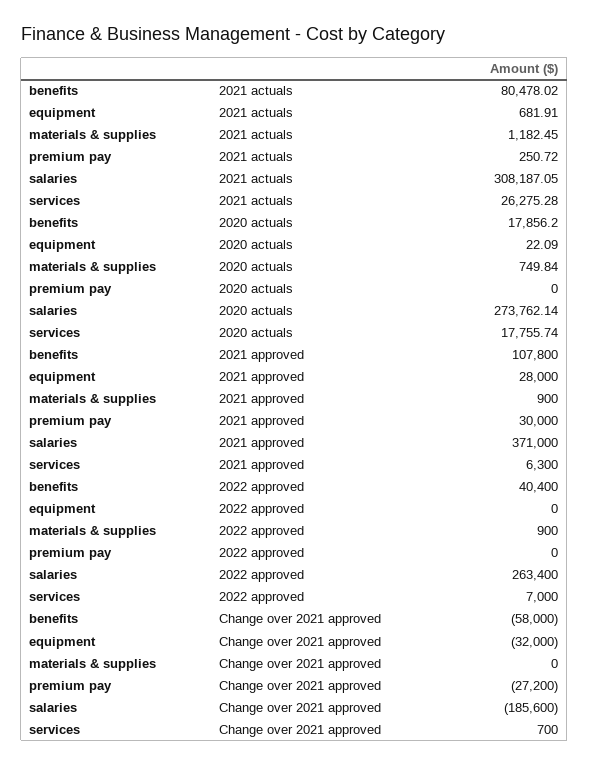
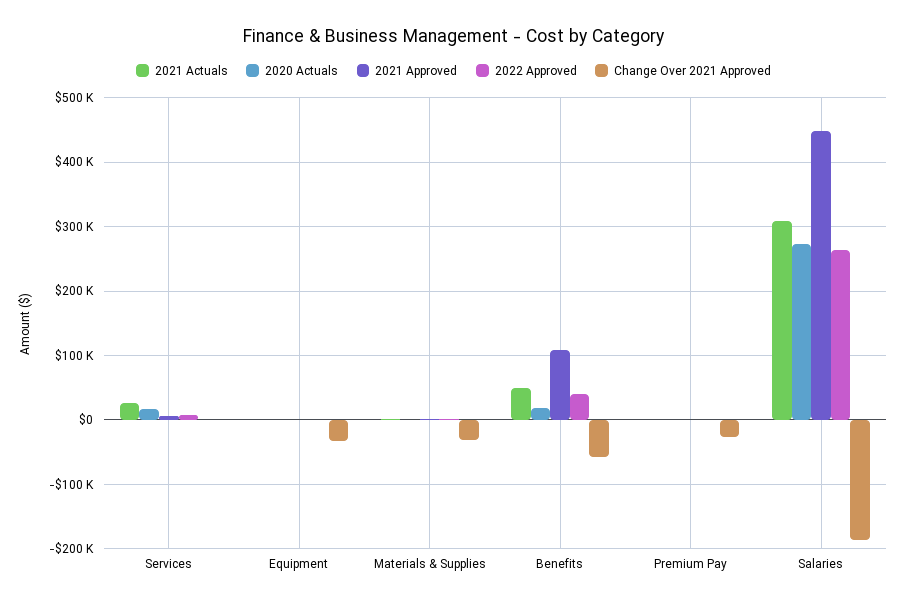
  {
    "2021 actuals": {
-     "benefits": 80478.02,
+     "benefits": 50000,
      "equipment": 681.91,
      "materials & supplies": 1182.45,
      "premium pay": 250.72,
      "salaries": 308187.05,
      "services": 26275.28
    },
    "2020 actuals": {
      "benefits": 17856.2,
      "equipment": 22.09,
      "materials & supplies": 749.84,
      "premium pay": 0,
      "salaries": 273762.14,
      "services": 17755.74
    },
    "2021 approved": {
      "benefits": 107800,
-     "equipment": 28000,
+     "equipment": 0,
      "materials & supplies": 900,
-     "premium pay": 30000,
+     "premium pay": 0,
-     "salaries": 371000,
+     "salaries": 450000,
      "services": 6300
    },
    "2022 approved": {
      "benefits": 40400,
      "equipment": 0,
      "materials & supplies": 900,
      "premium pay": 0,
      "salaries": 263400,
      "services": 7000
    },
    "Change over 2021 approved": {
      "benefits": -58000,
      "equipment": -32000,
-     "materials & supplies": 0,
+     "materials & supplies": -30000,
      "premium pay": -27200,
      "salaries": -185600,
      "services": 700
    }
  }

